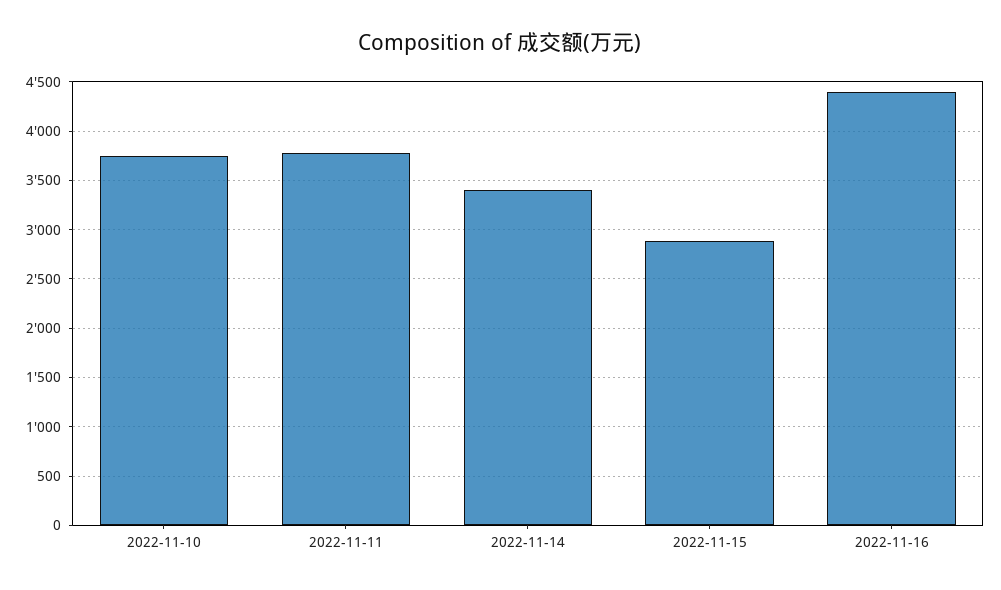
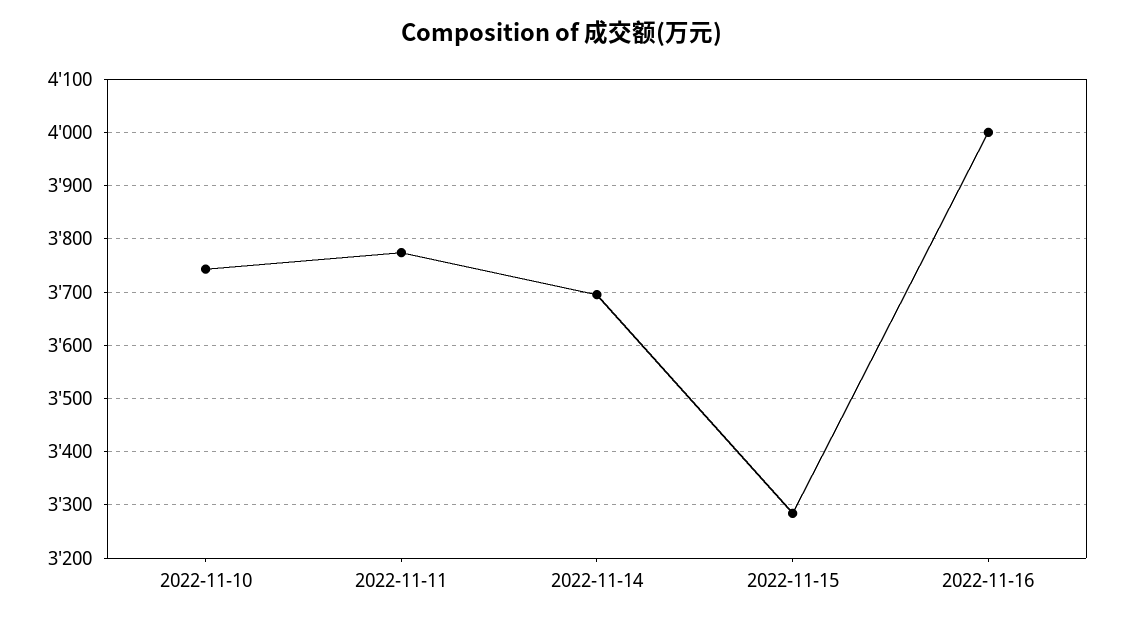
  {
    "2022-11-10": 3740,
    "2022-11-11": 3780,
-   "2022-11-14": 3400,
+   "2022-11-14": 3700,
-   "2022-11-15": 2900,
+   "2022-11-15": 3280,
-   "2022-11-16": 4400
+   "2022-11-16": 4000
  }

